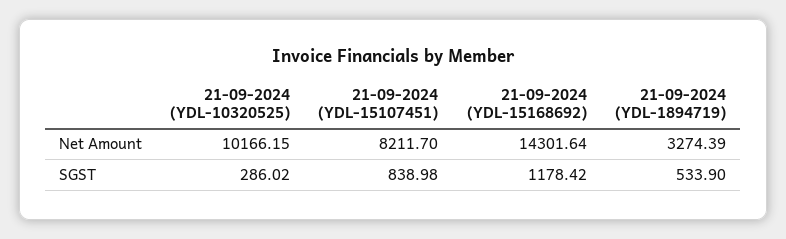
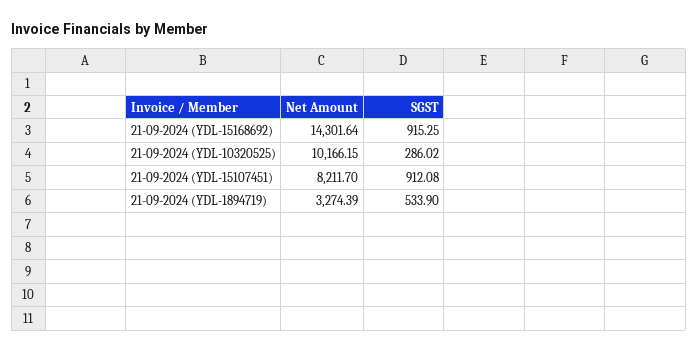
  {
    "21-09-2024 (YDL-10320525)": {
      "Net Amount": 10166.15,
      "SGST": 286.02
    },
    "21-09-2024 (YDL-15107451)": {
      "Net Amount": 8211.7,
-     "SGST": 838.98
+     "SGST": 912.08
    },
    "21-09-2024 (YDL-15168692)": {
      "Net Amount": 14301.64,
-     "SGST": 1178.42
+     "SGST": 915.25
    },
    "21-09-2024 (YDL-1894719)": {
      "Net Amount": 3274.39,
      "SGST": 533.9
    }
  }

